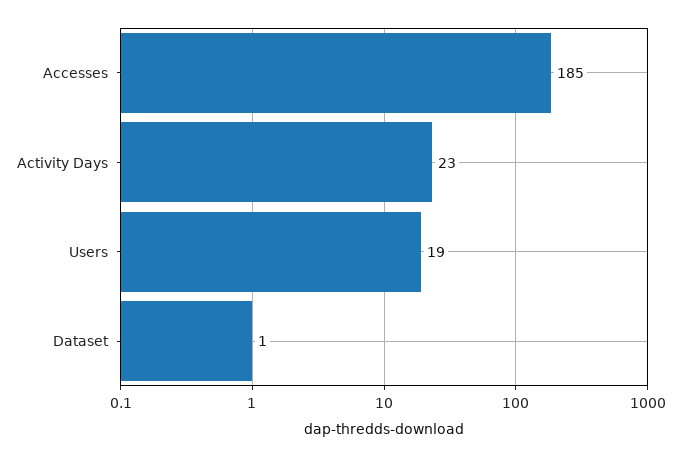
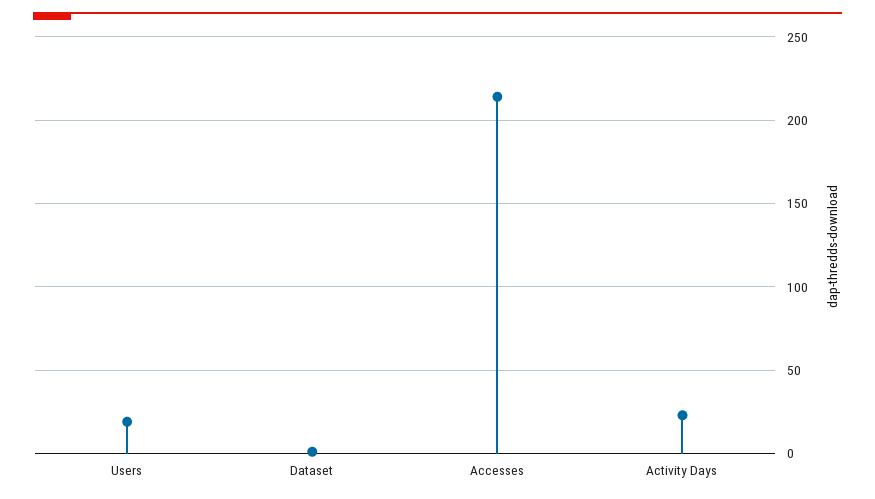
  {
-   "Accesses": 185,
+   "Accesses": 215,
    "Activity Days": 23,
    "Users": 19,
    "Dataset": 1
  }

